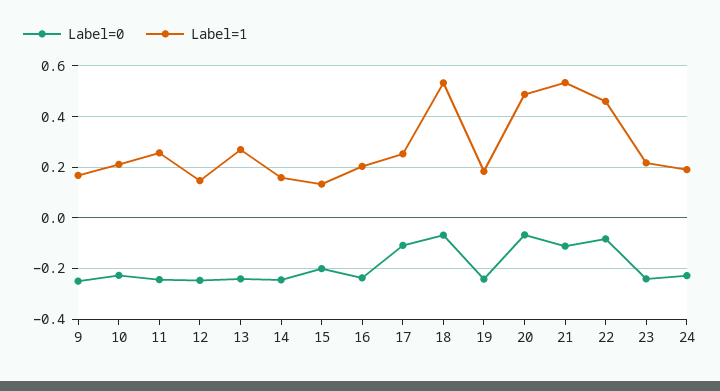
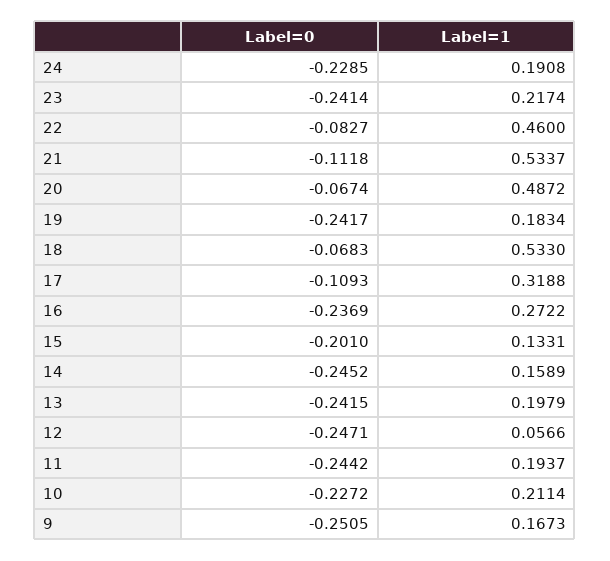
  {
    "Label=0": {
      "9": -0.2505,
      "10": -0.2272,
      "11": -0.2442,
      "12": -0.2471,
      "13": -0.2415,
      "14": -0.2452,
      "15": -0.201,
      "16": -0.2369,
      "17": -0.1093,
      "18": -0.0683,
      "19": -0.2417,
      "20": -0.0674,
      "21": -0.1118,
      "22": -0.0827,
      "23": -0.2414,
      "24": -0.2285
    },
    "Label=1": {
      "9": 0.1673,
      "10": 0.2114,
-     "11": 0.25,
+     "11": 0.1937,
-     "12": 0.15,
+     "12": 0.0566,
-     "13": 0.275,
+     "13": 0.1979,
      "14": 0.1589,
      "15": 0.1331,
-     "16": 0.2,
+     "16": 0.2722,
-     "17": 0.25,
+     "17": 0.3188,
      "18": 0.533,
      "19": 0.1834,
      "20": 0.4872,
      "21": 0.5337,
      "22": 0.46,
      "23": 0.2174,
      "24": 0.1908
    }
  }

